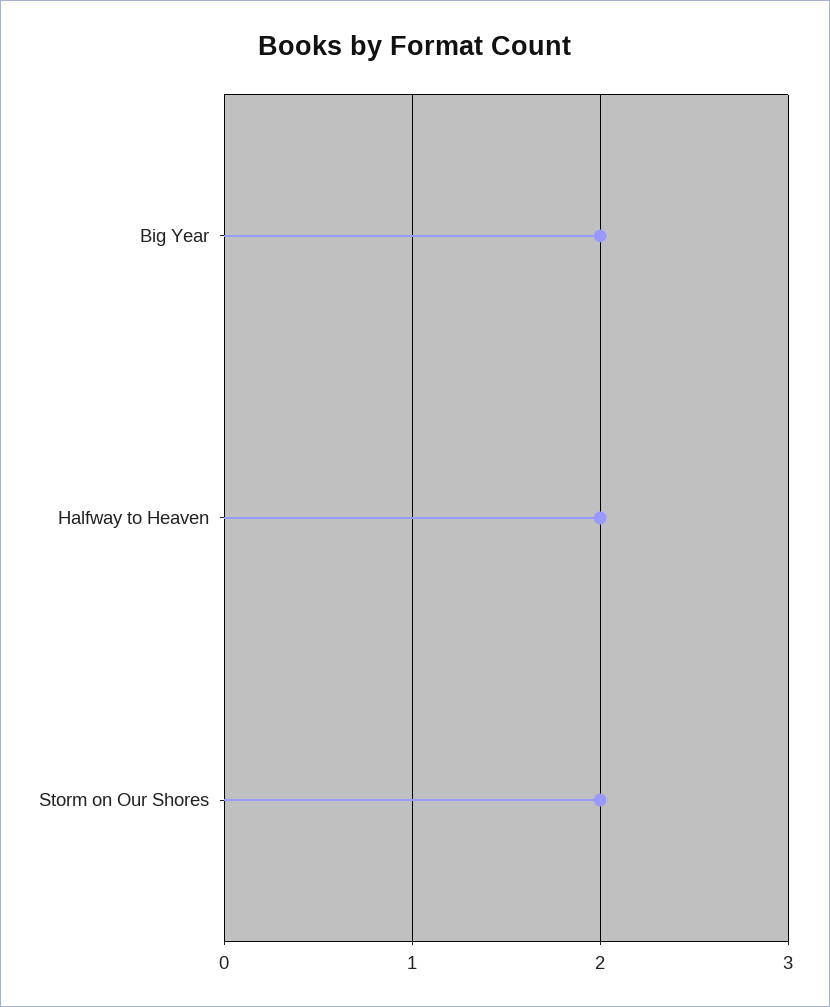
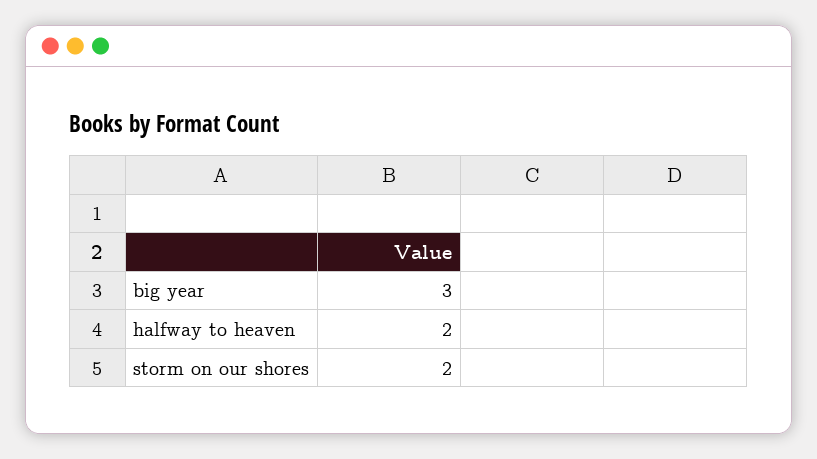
  {
-   "Big Year": 2,
+   "Big Year": 3,
    "Halfway to Heaven": 2,
    "Storm on Our Shores": 2
  }

